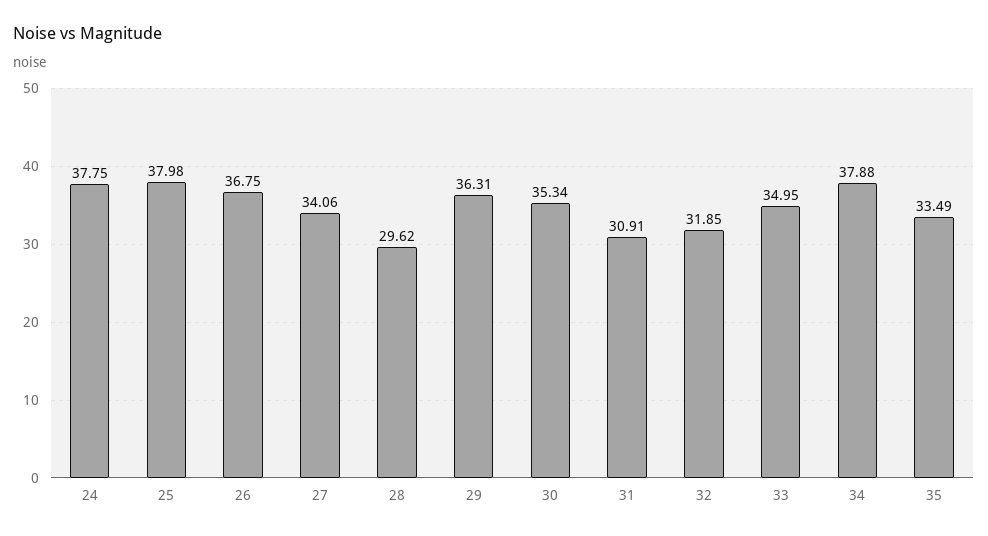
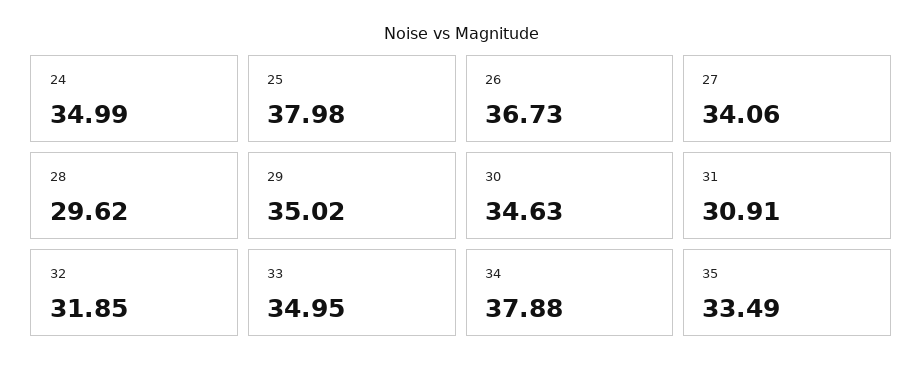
  {
-   "24": 37.75,
+   "24": 34.99,
    "25": 37.98,
-   "26": 36.75,
+   "26": 36.73,
    "27": 34.06,
    "28": 29.62,
-   "29": 36.31,
+   "29": 35.02,
-   "30": 35.34,
+   "30": 34.63,
    "31": 30.91,
    "32": 31.85,
    "33": 34.95,
    "34": 37.88,
    "35": 33.49
  }

